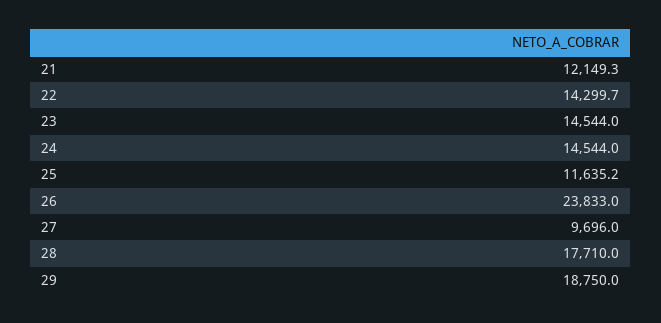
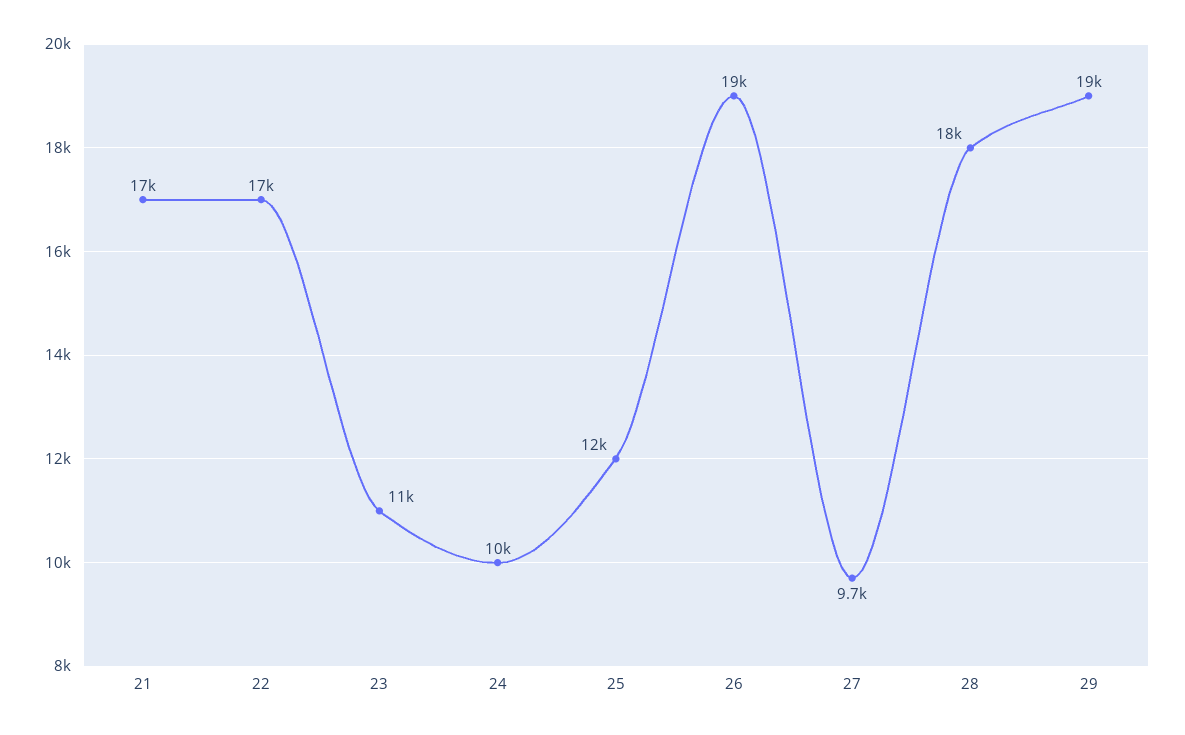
  {
-   "21": 12149.3,
+   "21": 17000,
-   "22": 14299.7,
+   "22": 17000,
-   "23": 14544,
+   "23": 11000,
-   "24": 14544,
+   "24": 10000,
    "25": 11635.2,
-   "26": 23833,
+   "26": 19000,
    "27": 9696,
    "28": 17710,
    "29": 18750
  }

